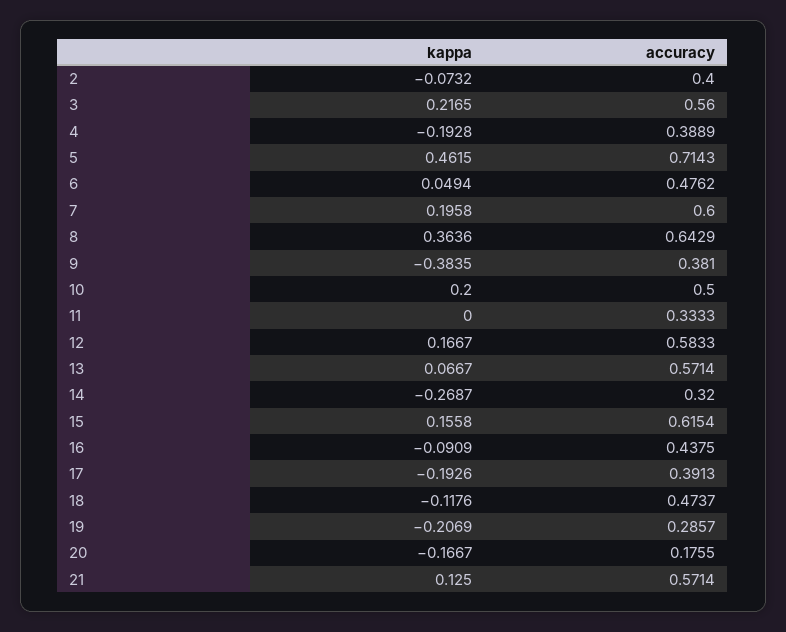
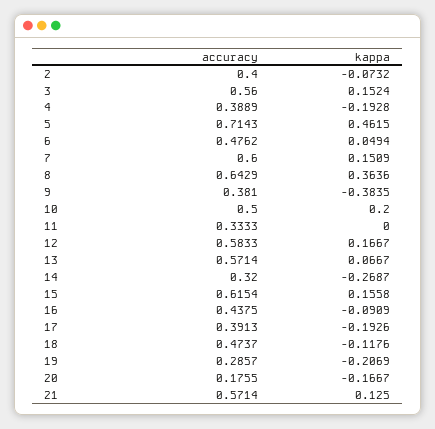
  {
    "kappa": {
      "2": -0.0732,
-     "3": 0.2165,
+     "3": 0.1524,
      "4": -0.1928,
      "5": 0.4615,
      "6": 0.0494,
-     "7": 0.1958,
+     "7": 0.1509,
      "8": 0.3636,
      "9": -0.3835,
      "10": 0.2,
      "11": 0,
      "12": 0.1667,
      "13": 0.0667,
      "14": -0.2687,
      "15": 0.1558,
      "16": -0.0909,
      "17": -0.1926,
      "18": -0.1176,
      "19": -0.2069,
      "20": -0.1667,
      "21": 0.125
    },
    "accuracy": {
      "2": 0.4,
      "3": 0.56,
      "4": 0.3889,
      "5": 0.7143,
      "6": 0.4762,
      "7": 0.6,
      "8": 0.6429,
      "9": 0.381,
      "10": 0.5,
      "11": 0.3333,
      "12": 0.5833,
      "13": 0.5714,
      "14": 0.32,
      "15": 0.6154,
      "16": 0.4375,
      "17": 0.3913,
      "18": 0.4737,
      "19": 0.2857,
      "20": 0.1755,
      "21": 0.5714
    }
  }

